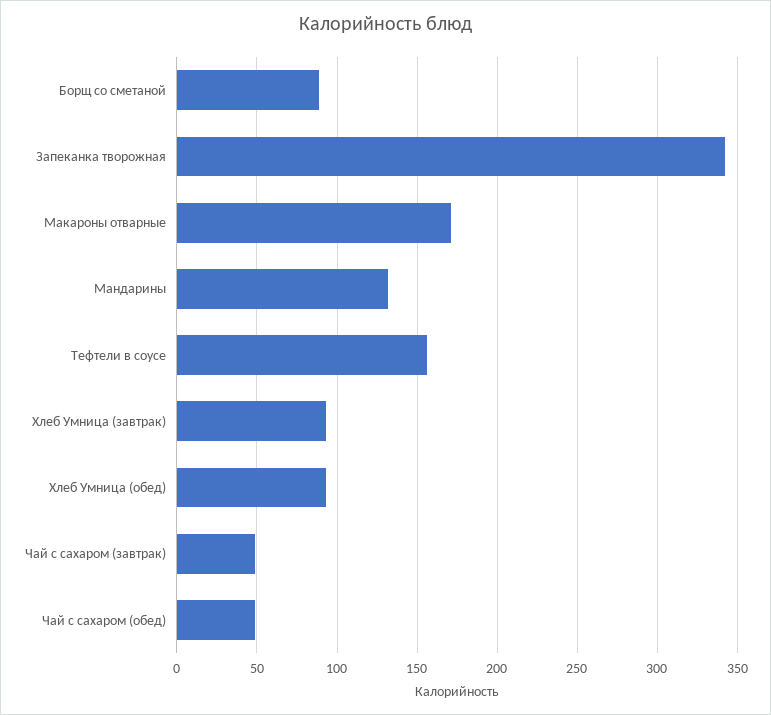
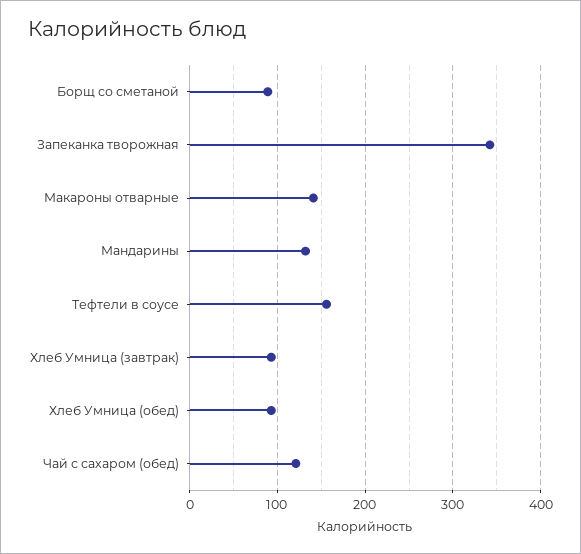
  {
    "Борщ со сметаной": 90,
    "Запеканка творожная": 340,
-   "Макароны отварные": 170,
+   "Макароны отварные": 140,
    "Мандарины": 130,
    "Тефтели в соусе": 155,
    "Хлеб Умница (завтрак)": 95,
    "Хлеб Умница (обед)": 95,
-   "Чай с сахаром (завтрак)": 50,
-   "Чай с сахаром (обед)": 50
+   "Чай с сахаром (обед)": 120
  }

